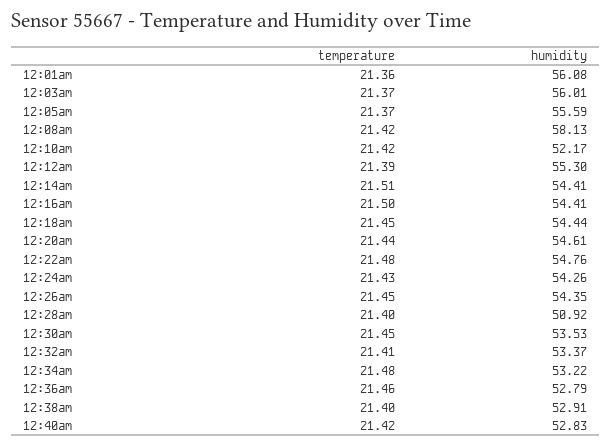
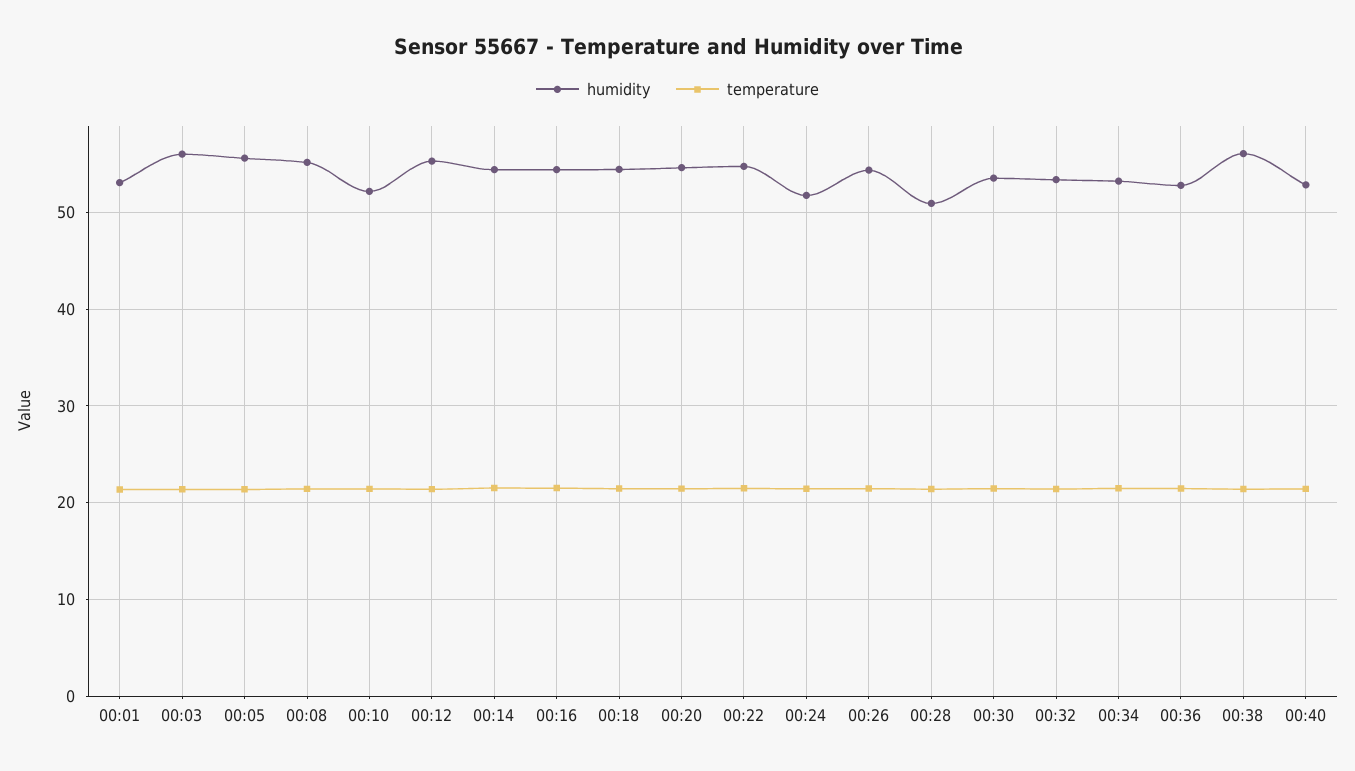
  {
    "temperature": {
      "12:01am": 21.36,
      "12:03am": 21.37,
      "12:05am": 21.37,
      "12:08am": 21.42,
      "12:10am": 21.42,
      "12:12am": 21.39,
      "12:14am": 21.51,
      "12:16am": 21.5,
      "12:18am": 21.45,
      "12:20am": 21.44,
      "12:22am": 21.48,
      "12:24am": 21.43,
      "12:26am": 21.45,
      "12:28am": 21.4,
      "12:30am": 21.45,
      "12:32am": 21.41,
      "12:34am": 21.48,
      "12:36am": 21.46,
      "12:38am": 21.4,
      "12:40am": 21.42
    },
    "humidity": {
-     "12:01am": 56.08,
+     "12:01am": 53,
      "12:03am": 56.01,
      "12:05am": 55.59,
-     "12:08am": 58.13,
+     "12:08am": 55,
      "12:10am": 52.17,
      "12:12am": 55.3,
      "12:14am": 54.41,
      "12:16am": 54.41,
      "12:18am": 54.44,
      "12:20am": 54.61,
      "12:22am": 54.76,
-     "12:24am": 54.26,
+     "12:24am": 52,
      "12:26am": 54.35,
      "12:28am": 50.92,
      "12:30am": 53.53,
      "12:32am": 53.37,
      "12:34am": 53.22,
      "12:36am": 52.79,
-     "12:38am": 52.91,
+     "12:38am": 56,
      "12:40am": 52.83
    }
  }

